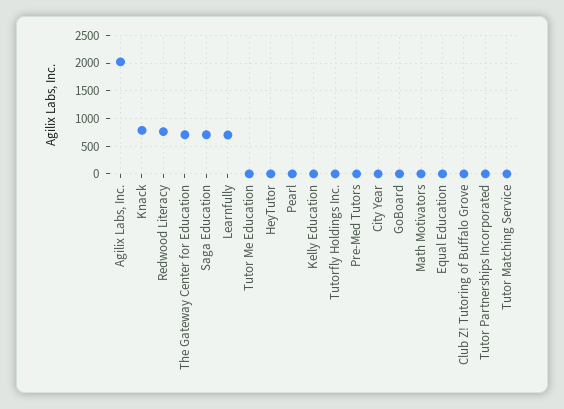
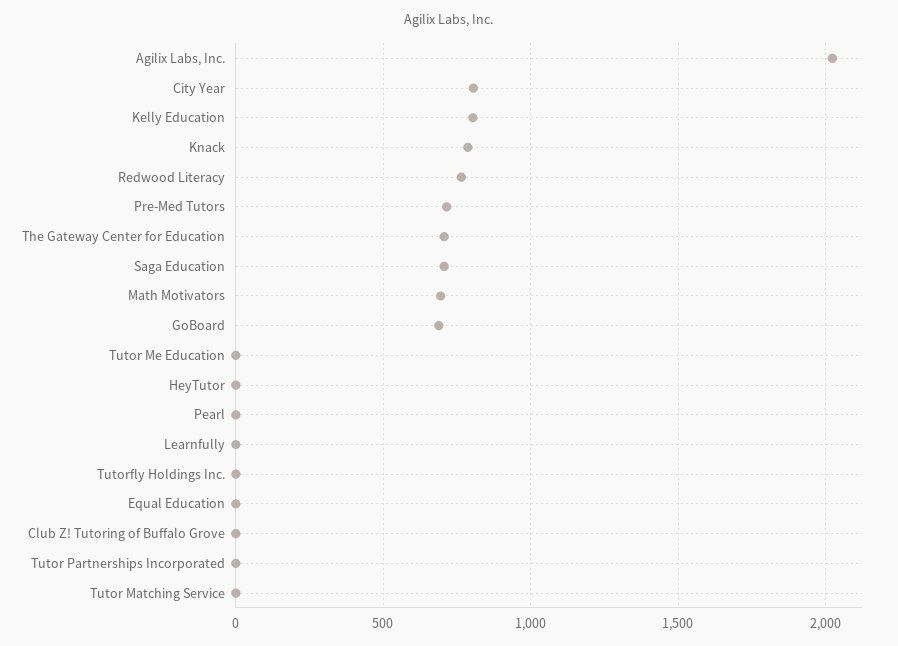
  {
    "Agilix Labs, Inc.": 2000,
    "Knack": 800,
    "Redwood Literacy": 750,
    "The Gateway Center for Education": 700,
    "Saga Education": 700,
-   "Learnfully": 750,
+   "Learnfully": 0,
    "Tutor Me Education": 0,
    "HeyTutor": 0,
    "Pearl": 0,
-   "Kelly Education": 0,
+   "Kelly Education": 800,
    "Tutorfly Holdings Inc.": 0,
-   "Pre-Med Tutors": 0,
+   "Pre-Med Tutors": 700,
-   "City Year": 0,
+   "City Year": 800,
-   "GoBoard": 0,
+   "GoBoard": 700,
-   "Math Motivators": 0,
+   "Math Motivators": 700,
    "Equal Education": 0,
    "Club Z! Tutoring of Buffalo Grove": 0,
    "Tutor Partnerships Incorporated": 0,
    "Tutor Matching Service": 0
  }

